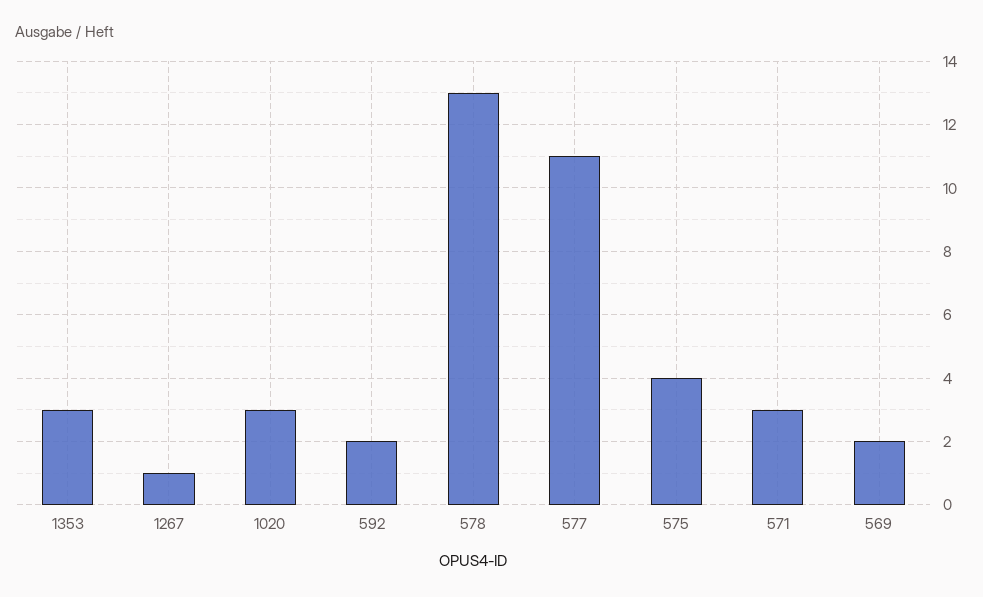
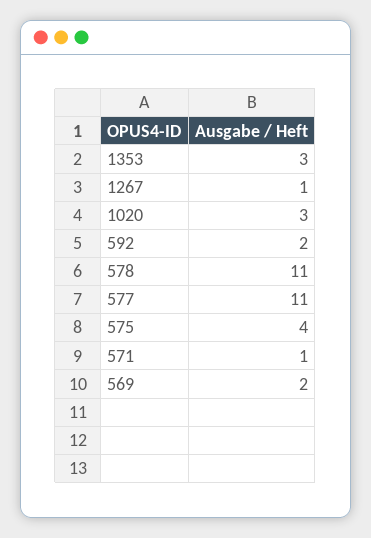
  {
    "1353": 3,
    "1267": 1,
    "1020": 3,
    "592": 2,
-   "578": 13,
+   "578": 11,
    "577": 11,
    "575": 4,
-   "571": 3,
+   "571": 1,
    "569": 2
  }

